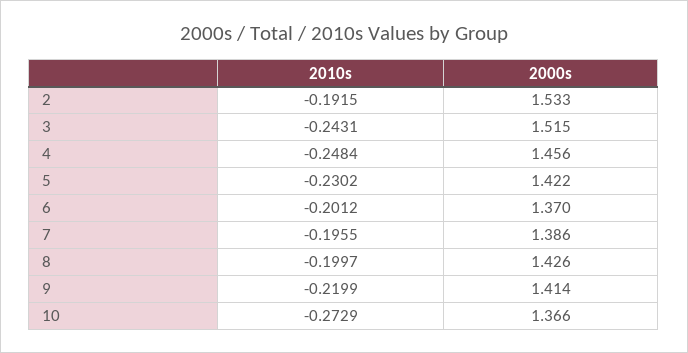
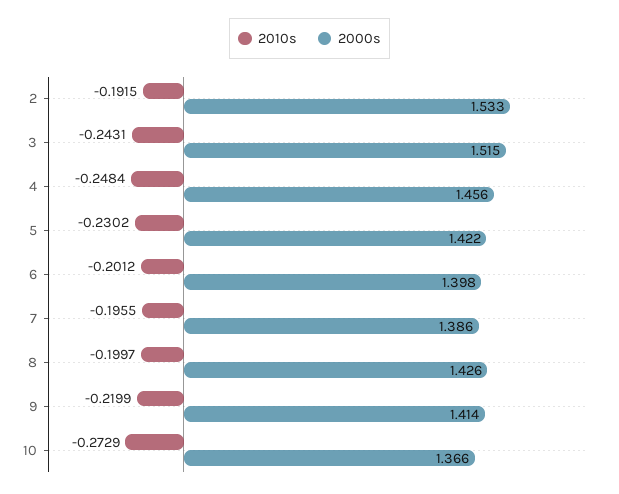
  {
    "2010s": {
      "2": -0.1915,
      "3": -0.2431,
      "4": -0.2484,
      "5": -0.2302,
      "6": -0.2012,
      "7": -0.1955,
      "8": -0.1997,
      "9": -0.2199,
      "10": -0.2729
    },
    "2000s": {
      "2": 1.533,
      "3": 1.515,
      "4": 1.456,
      "5": 1.422,
-     "6": 1.37,
+     "6": 1.398,
      "7": 1.386,
      "8": 1.426,
      "9": 1.414,
      "10": 1.366
    }
  }

